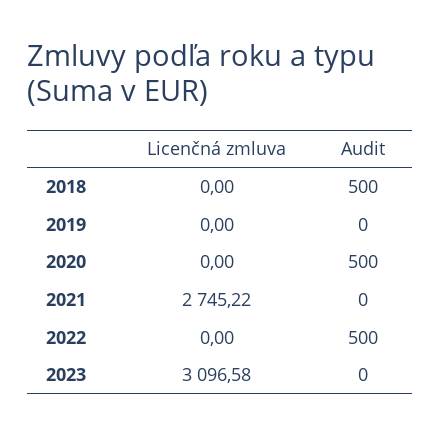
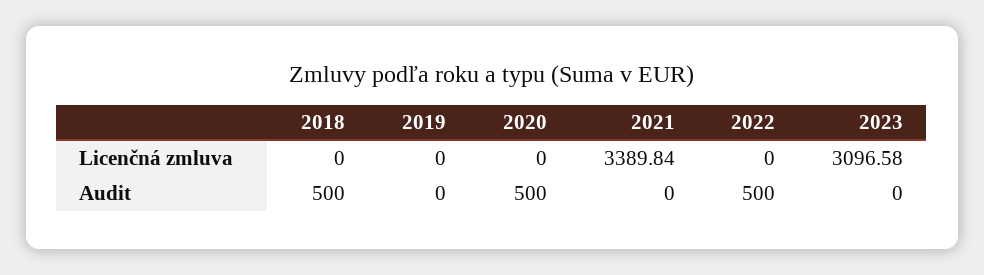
  {
    "Licenčná zmluva": {
      "2018": 0,
      "2019": 0,
      "2020": 0,
-     "2021": 2745.22,
+     "2021": 3389.84,
      "2022": 0,
      "2023": 3096.58
    },
    "Audit": {
      "2018": 500,
      "2019": 0,
      "2020": 500,
      "2021": 0,
      "2022": 500,
      "2023": 0
    }
  }

